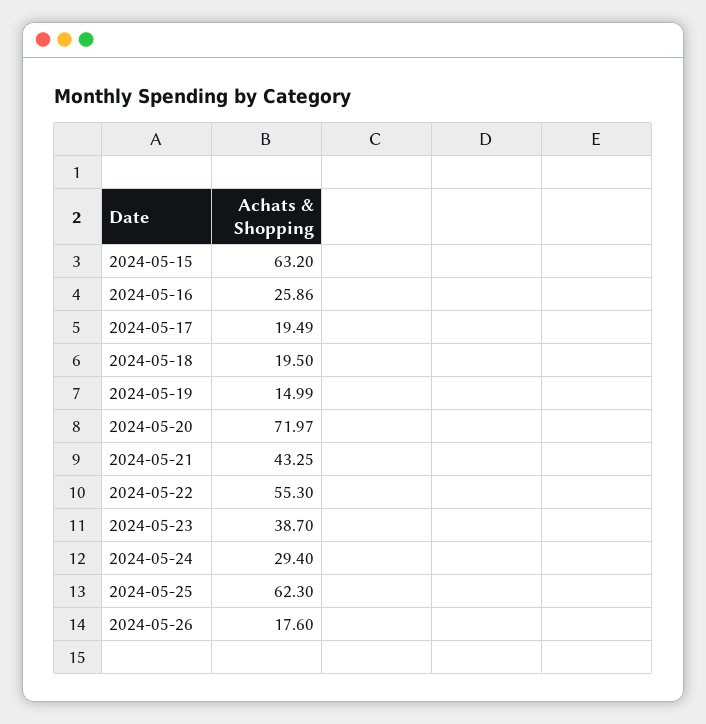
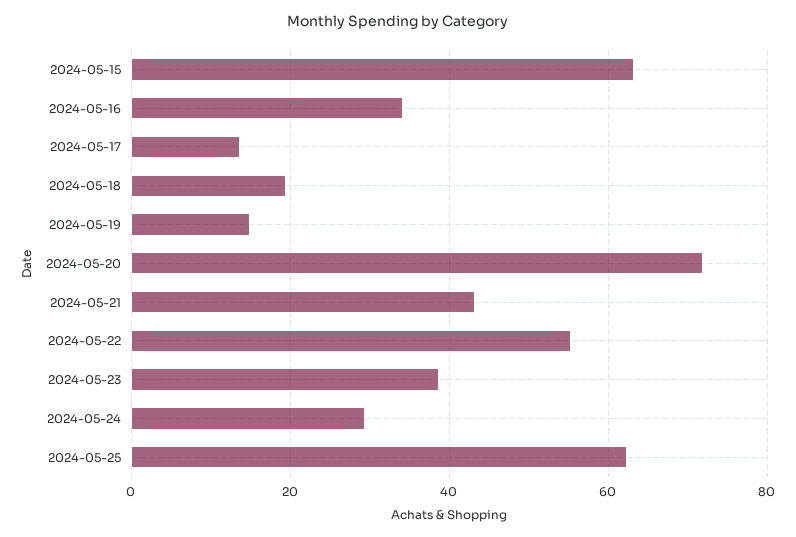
  {
    "2024-05-15": 63.2,
-   "2024-05-16": 25.86,
+   "2024-05-16": 34,
-   "2024-05-17": 19.49,
+   "2024-05-17": 14,
    "2024-05-18": 19.5,
    "2024-05-19": 14.99,
    "2024-05-20": 71.97,
    "2024-05-21": 43.25,
    "2024-05-22": 55.3,
    "2024-05-23": 38.7,
    "2024-05-24": 29.4,
-   "2024-05-25": 62.3,
+   "2024-05-25": 62.3
-   "2024-05-26": 17.6
  }

